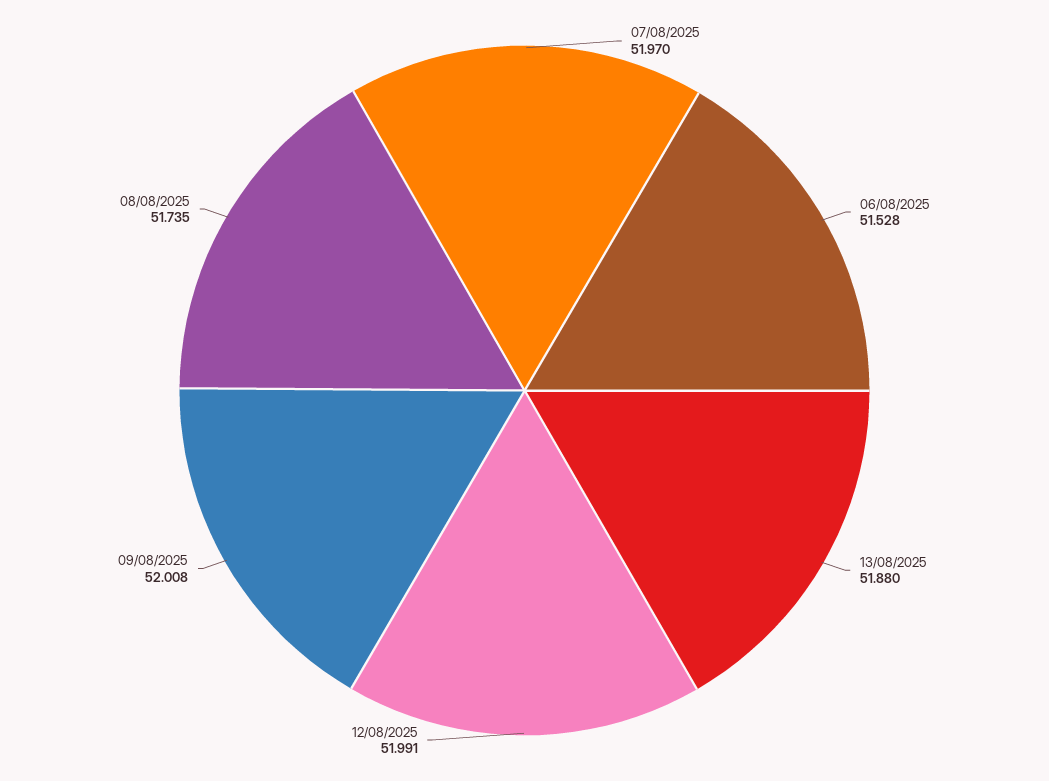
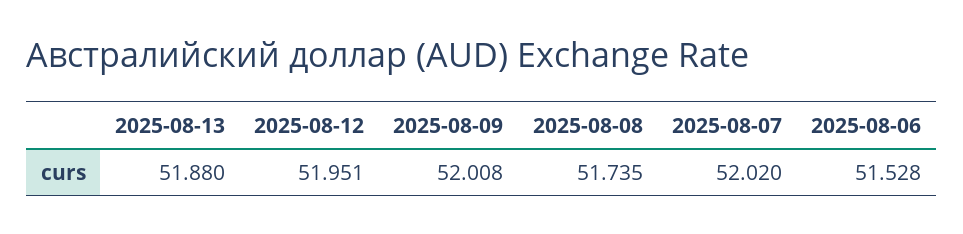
  {
-   "07/08/2025": 51.97,
+   "07/08/2025": 52.02,
    "06/08/2025": 51.528,
    "13/08/2025": 51.88,
-   "12/08/2025": 51.991,
+   "12/08/2025": 51.951,
    "09/08/2025": 52.008,
    "08/08/2025": 51.735
  }

